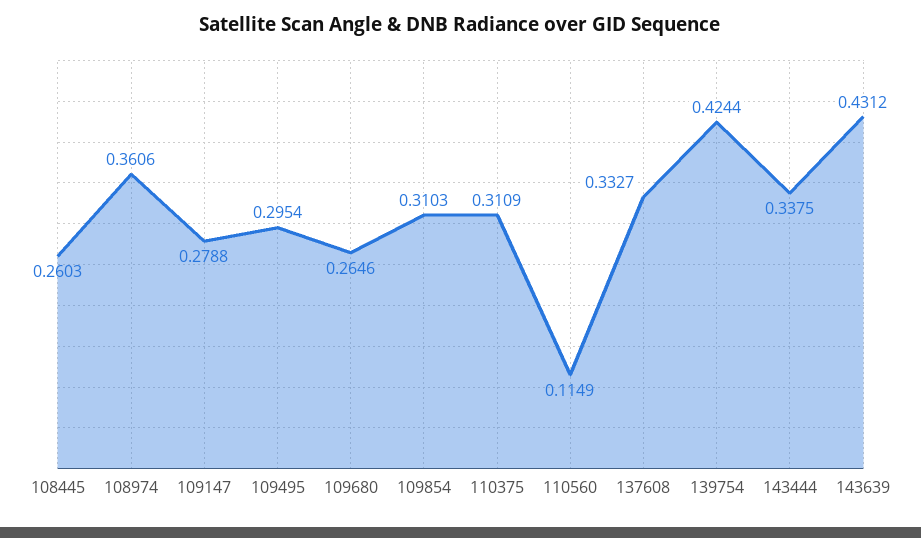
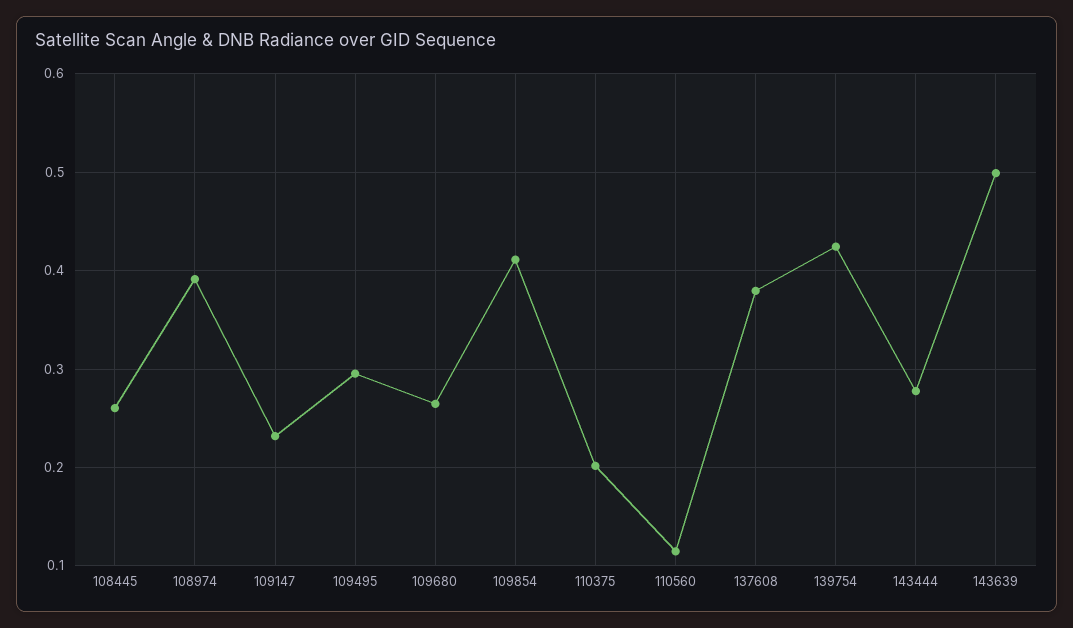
  {
    "108445": 0.2603,
-   "108974": 0.3606,
+   "108974": 0.39,
-   "109147": 0.2788,
+   "109147": 0.23,
    "109495": 0.2954,
    "109680": 0.2646,
-   "109854": 0.3103,
+   "109854": 0.41,
-   "110375": 0.3109,
+   "110375": 0.2,
    "110560": 0.1149,
-   "137608": 0.3327,
+   "137608": 0.38,
    "139754": 0.4244,
-   "143444": 0.3375,
+   "143444": 0.28,
-   "143639": 0.4312
+   "143639": 0.5
  }

